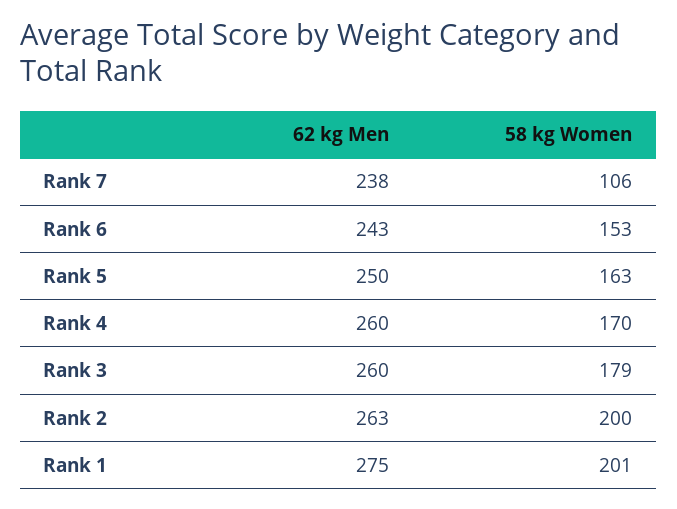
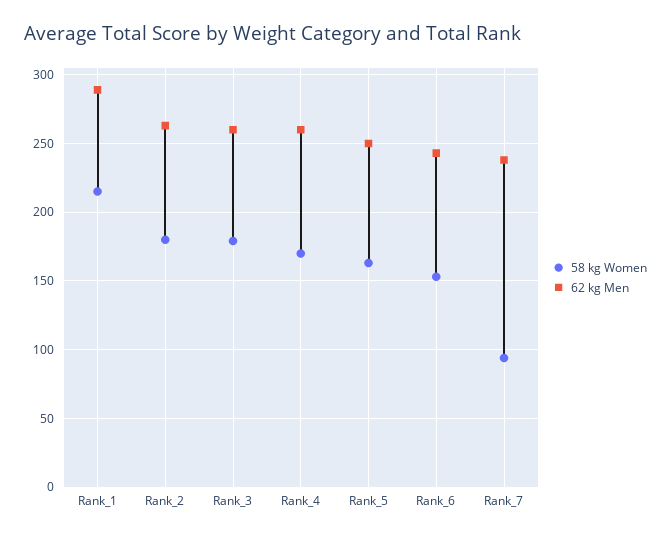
  {
    "62 kg Men": {
      "Rank 7": 238,
      "Rank 6": 243,
      "Rank 5": 250,
      "Rank 4": 260,
      "Rank 3": 260,
      "Rank 2": 263,
-     "Rank 1": 275
+     "Rank 1": 290
    },
    "58 kg Women": {
-     "Rank 7": 106,
+     "Rank 7": 95,
      "Rank 6": 153,
      "Rank 5": 163,
      "Rank 4": 170,
      "Rank 3": 179,
-     "Rank 2": 200,
+     "Rank 2": 180,
-     "Rank 1": 201
+     "Rank 1": 215
    }
  }

